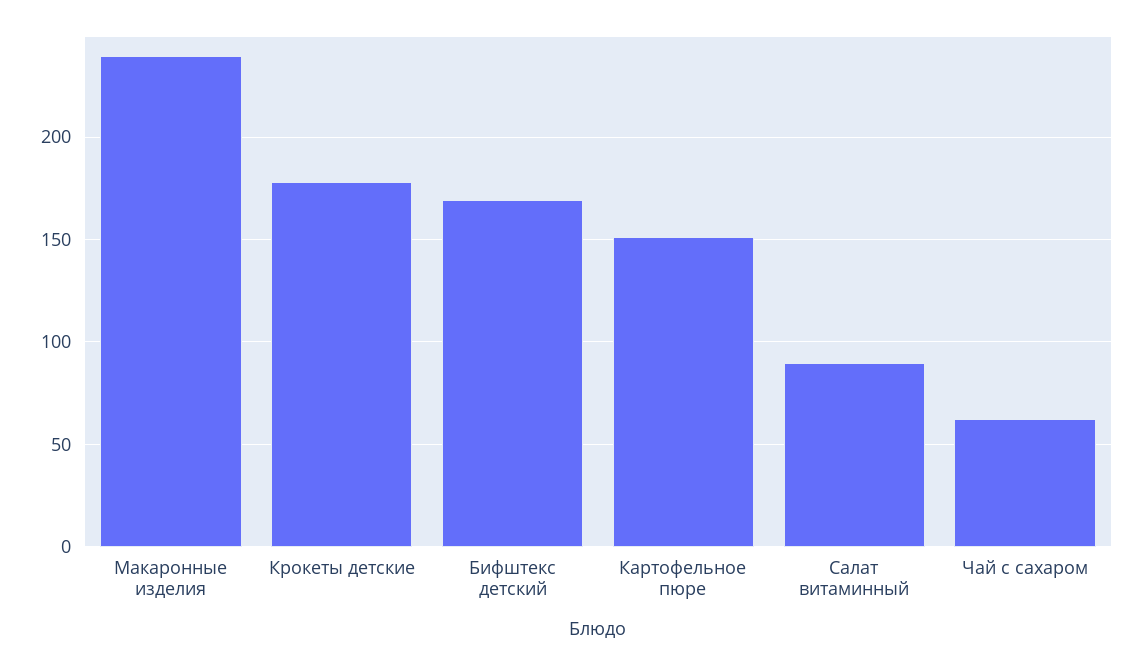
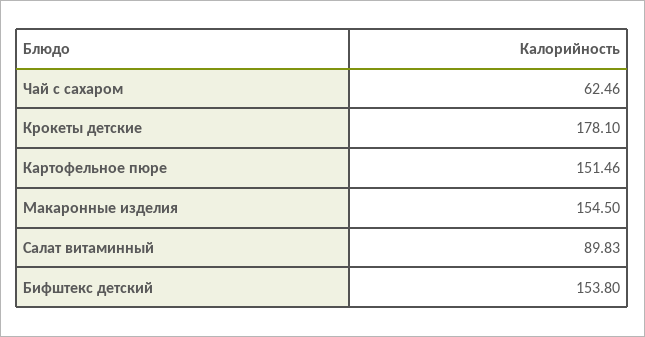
  {
-   "Макаронные изделия": 240,
+   "Макаронные изделия": 154.5,
    "Крокеты детские": 178.1,
-   "Бифштекс детский": 170,
+   "Бифштекс детский": 153.8,
    "Картофельное пюре": 151.46,
    "Салат витаминный": 89.83,
    "Чай с сахаром": 62.46
  }

